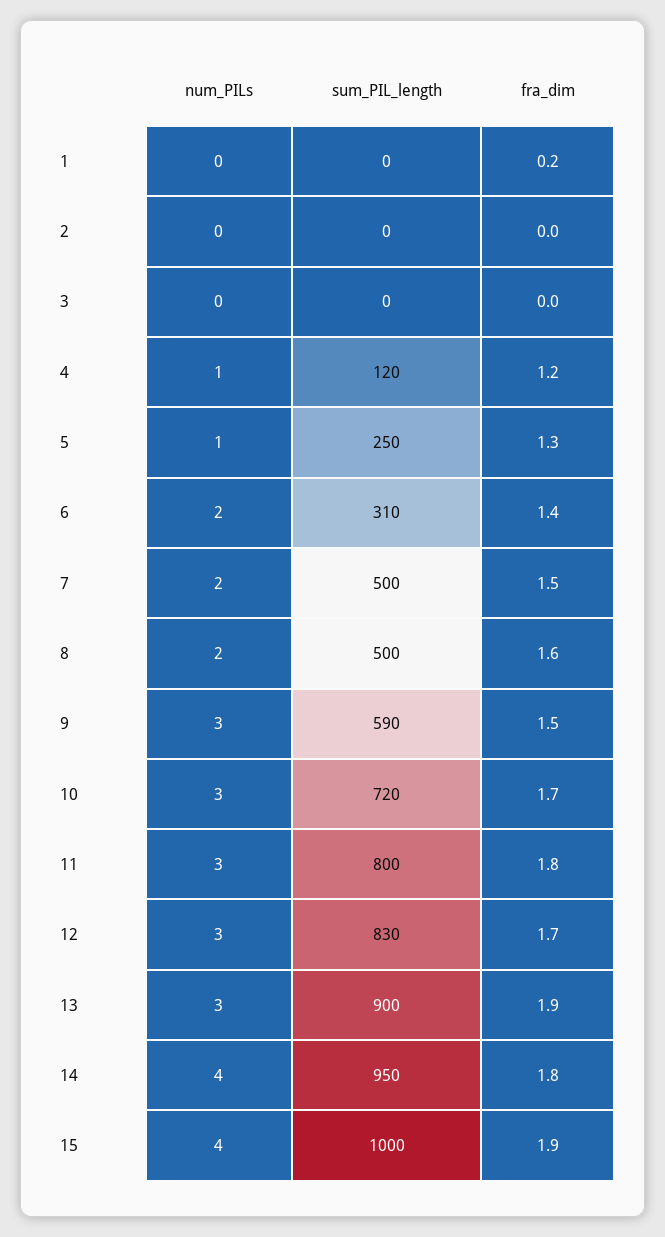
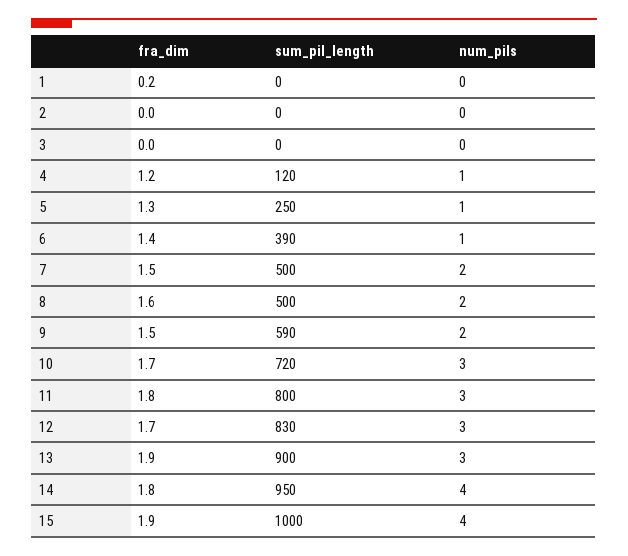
  {
    "num_PILs": {
      "1": 0,
      "2": 0,
      "3": 0,
      "4": 1,
      "5": 1,
-     "6": 2,
+     "6": 1,
      "7": 2,
      "8": 2,
-     "9": 3,
+     "9": 2,
      "10": 3,
      "11": 3,
      "12": 3,
      "13": 3,
      "14": 4,
      "15": 4
    },
    "sum_PIL_length": {
      "1": 0,
      "2": 0,
      "3": 0,
      "4": 120,
      "5": 250,
-     "6": 310,
+     "6": 390,
      "7": 500,
      "8": 500,
      "9": 590,
      "10": 720,
      "11": 800,
      "12": 830,
      "13": 900,
      "14": 950,
      "15": 1000
    },
    "fra_dim": {
      "1": 0.2,
      "2": 0,
      "3": 0,
      "4": 1.2,
      "5": 1.3,
      "6": 1.4,
      "7": 1.5,
      "8": 1.6,
      "9": 1.5,
      "10": 1.7,
      "11": 1.8,
      "12": 1.7,
      "13": 1.9,
      "14": 1.8,
      "15": 1.9
    }
  }

